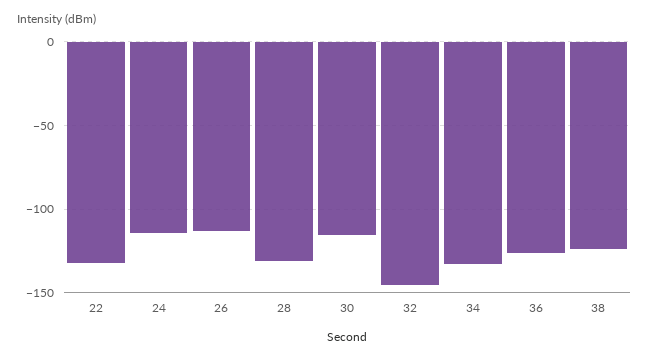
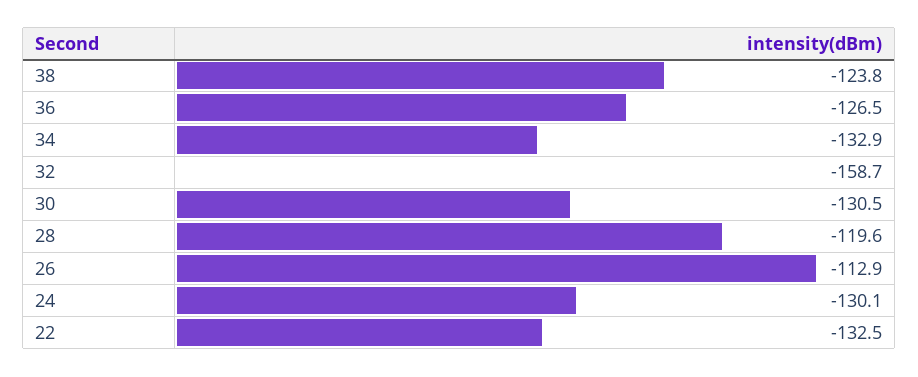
  {
    "22": -132.5,
-   "24": -115,
+   "24": -130.1,
    "26": -112.9,
-   "28": -130,
+   "28": -119.6,
-   "30": -115,
+   "30": -130.5,
-   "32": -145,
+   "32": -158.7,
    "34": -132.9,
    "36": -126.5,
    "38": -123.8
  }

